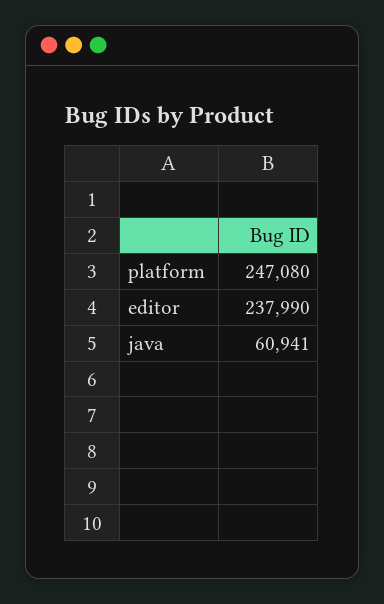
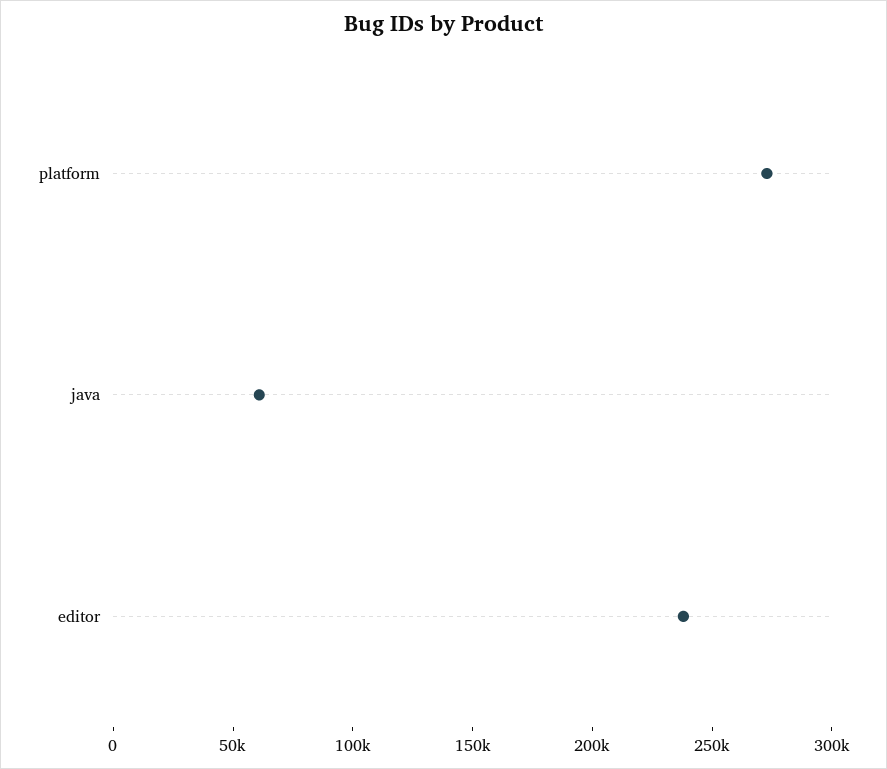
  {
-   "platform": 247080,
+   "platform": 270000,
    "editor": 237990,
    "java": 60941
  }

